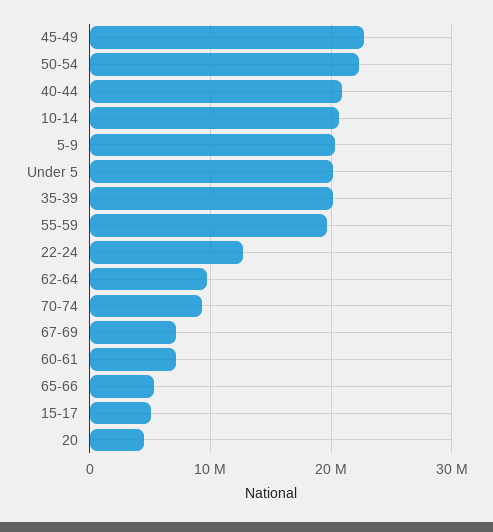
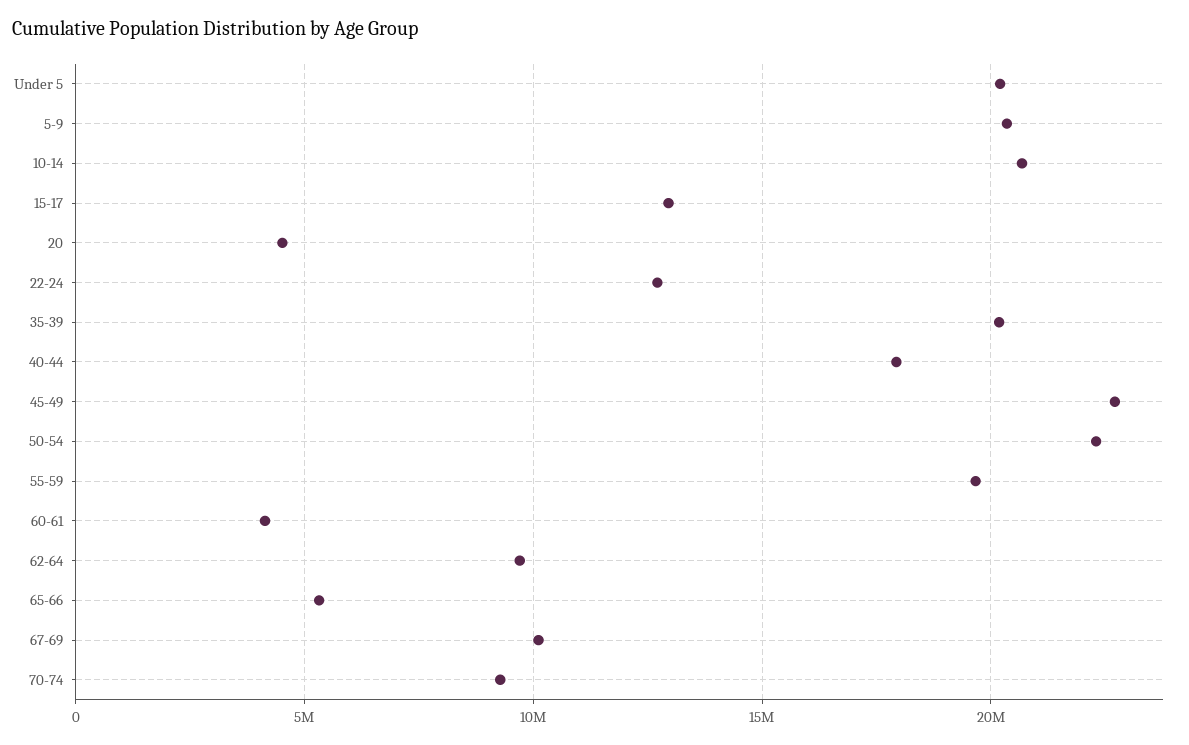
  {
    "45-49": 22500000,
    "50-54": 22500000,
-   "40-44": 21000000,
+   "40-44": 18000000,
    "10-14": 20500000,
    "5-9": 20500000,
    "Under 5": 20000000,
    "35-39": 20000000,
    "55-59": 19500000,
    "22-24": 12500000,
    "62-64": 9500000,
    "70-74": 9500000,
-   "67-69": 7000000,
+   "67-69": 10000000,
-   "60-61": 7000000,
+   "60-61": 4000000,
    "65-66": 5500000,
-   "15-17": 5000000,
+   "15-17": 13000000,
    "20": 4500000
  }

